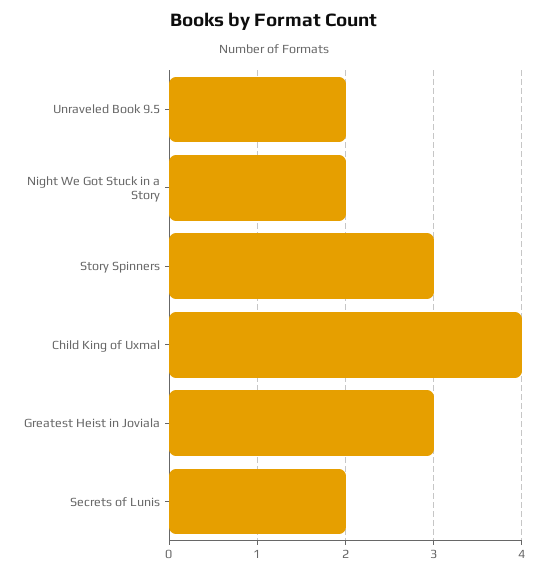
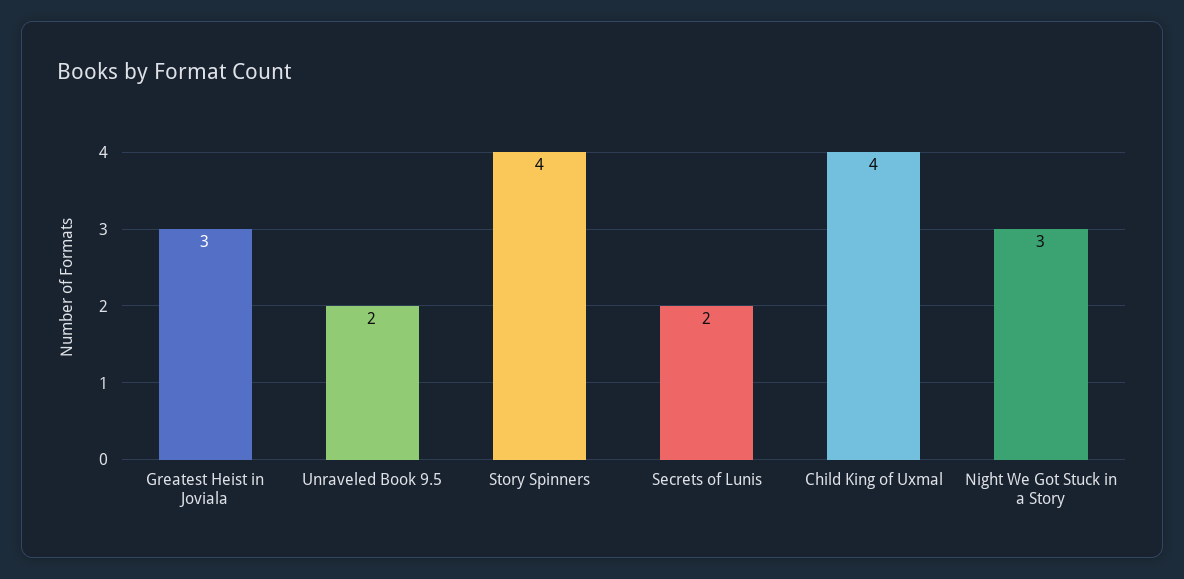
  {
    "Unraveled Book 9.5": 2,
-   "Night We Got Stuck in a Story": 2,
+   "Night We Got Stuck in a Story": 3,
-   "Story Spinners": 3,
+   "Story Spinners": 4,
    "Child King of Uxmal": 4,
    "Greatest Heist in Joviala": 3,
    "Secrets of Lunis": 2
  }

